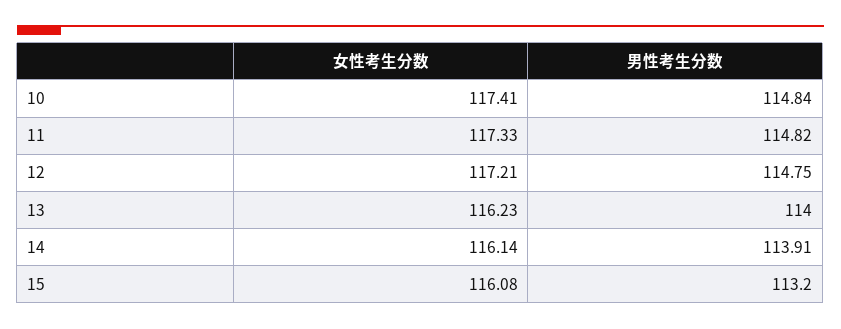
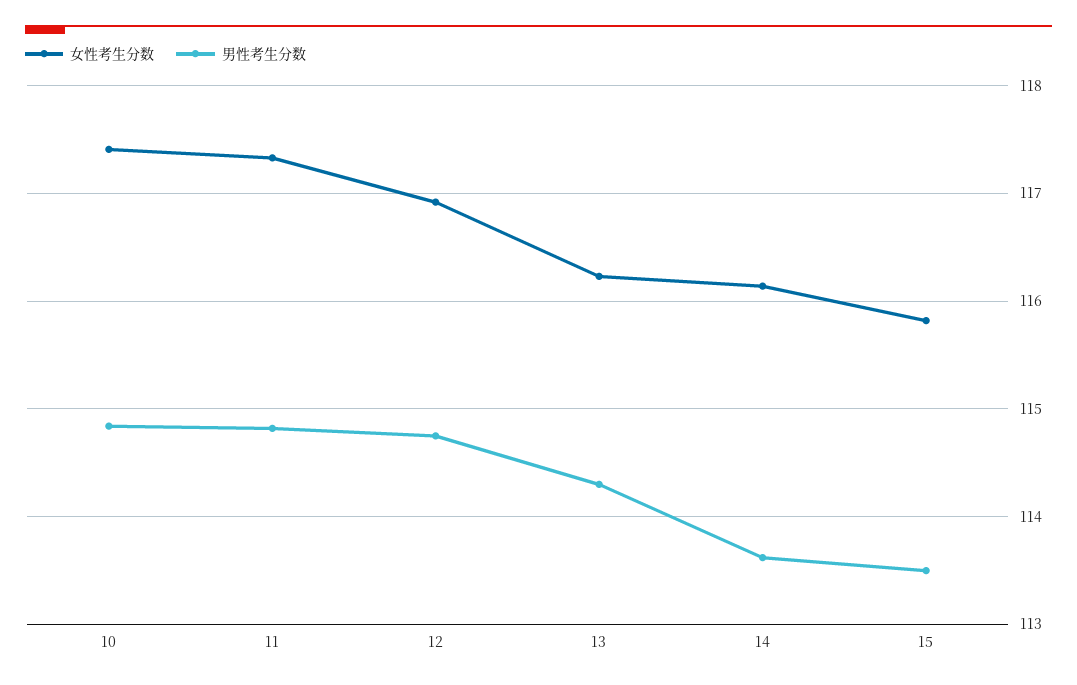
  {
    "女性考生分数": {
      "10": 117.41,
      "11": 117.33,
-     "12": 117.21,
+     "12": 116.9,
      "13": 116.23,
      "14": 116.14,
-     "15": 116.08
+     "15": 115.8
    },
    "男性考生分数": {
      "10": 114.84,
      "11": 114.82,
      "12": 114.75,
-     "13": 114,
+     "13": 114.3,
-     "14": 113.91,
+     "14": 113.6,
-     "15": 113.2
+     "15": 113.5
    }
  }

